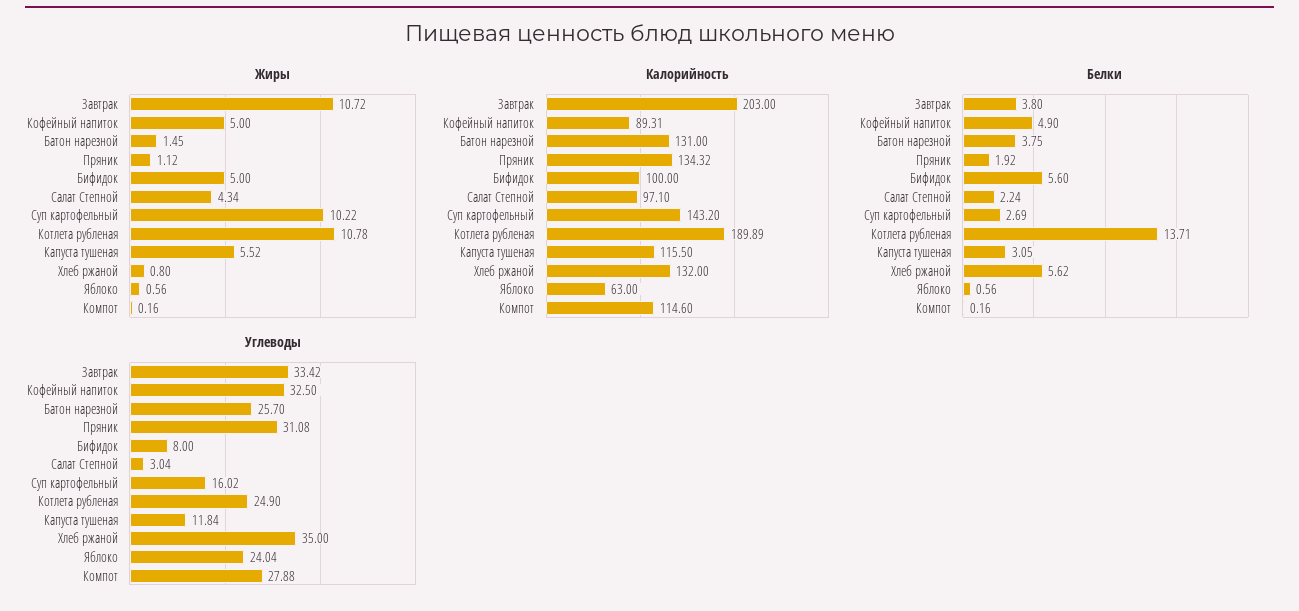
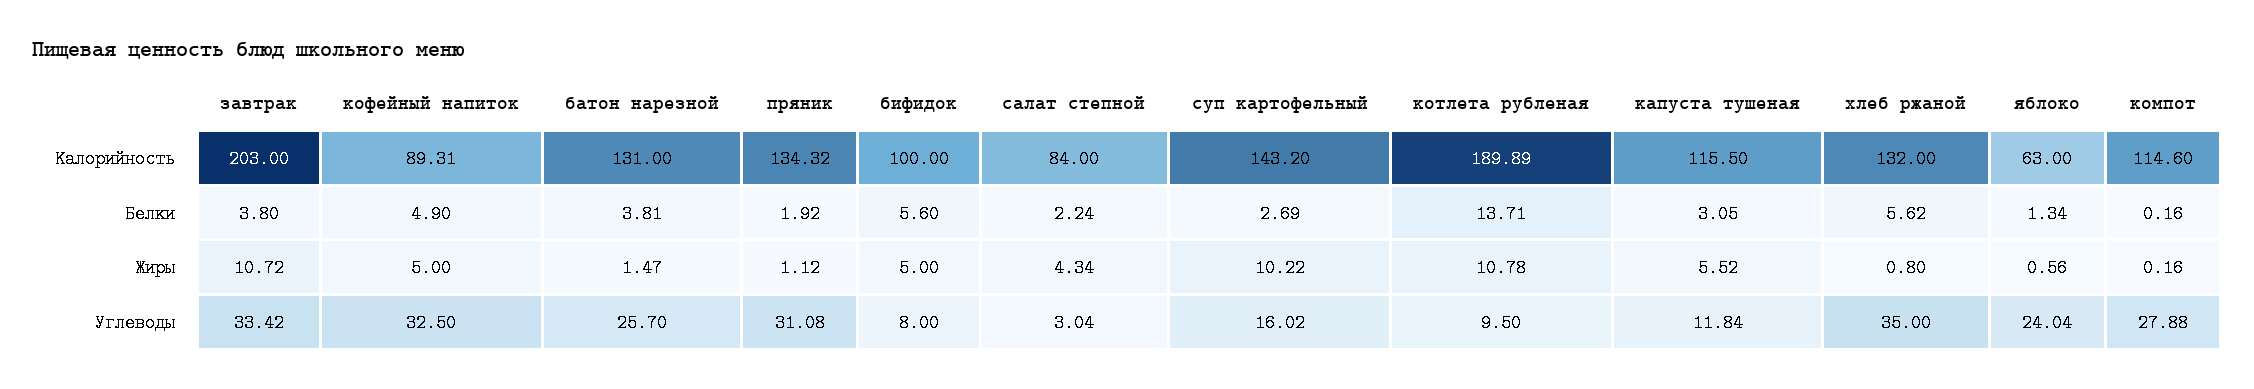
  {
    "Жиры": {
      "Завтрак": 10.72,
      "Кофейный напиток": 5,
-     "Батон нарезной": 1.45,
+     "Батон нарезной": 1.47,
      "Пряник": 1.12,
      "Бифидок": 5,
      "Салат Степной": 4.34,
      "Суп картофельный": 10.22,
      "Котлета рубленая": 10.78,
      "Капуста тушеная": 5.52,
      "Хлеб ржаной": 0.8,
      "Яблоко": 0.56,
      "Компот": 0.16
    },
    "Калорийность": {
      "Завтрак": 203,
      "Кофейный напиток": 89.31,
      "Батон нарезной": 131,
      "Пряник": 134.32,
      "Бифидок": 100,
-     "Салат Степной": 97.1,
+     "Салат Степной": 84,
      "Суп картофельный": 143.2,
      "Котлета рубленая": 189.89,
      "Капуста тушеная": 115.5,
      "Хлеб ржаной": 132,
      "Яблоко": 63,
      "Компот": 114.6
    },
    "Белки": {
      "Завтрак": 3.8,
      "Кофейный напиток": 4.9,
-     "Батон нарезной": 3.75,
+     "Батон нарезной": 3.81,
      "Пряник": 1.92,
      "Бифидок": 5.6,
      "Салат Степной": 2.24,
      "Суп картофельный": 2.69,
      "Котлета рубленая": 13.71,
      "Капуста тушеная": 3.05,
      "Хлеб ржаной": 5.62,
-     "Яблоко": 0.56,
+     "Яблоко": 1.34,
      "Компот": 0.16
    },
    "Углеводы": {
      "Завтрак": 33.42,
      "Кофейный напиток": 32.5,
      "Батон нарезной": 25.7,
      "Пряник": 31.08,
      "Бифидок": 8,
      "Салат Степной": 3.04,
      "Суп картофельный": 16.02,
-     "Котлета рубленая": 24.9,
+     "Котлета рубленая": 9.5,
      "Капуста тушеная": 11.84,
      "Хлеб ржаной": 35,
      "Яблоко": 24.04,
      "Компот": 27.88
    }
  }

